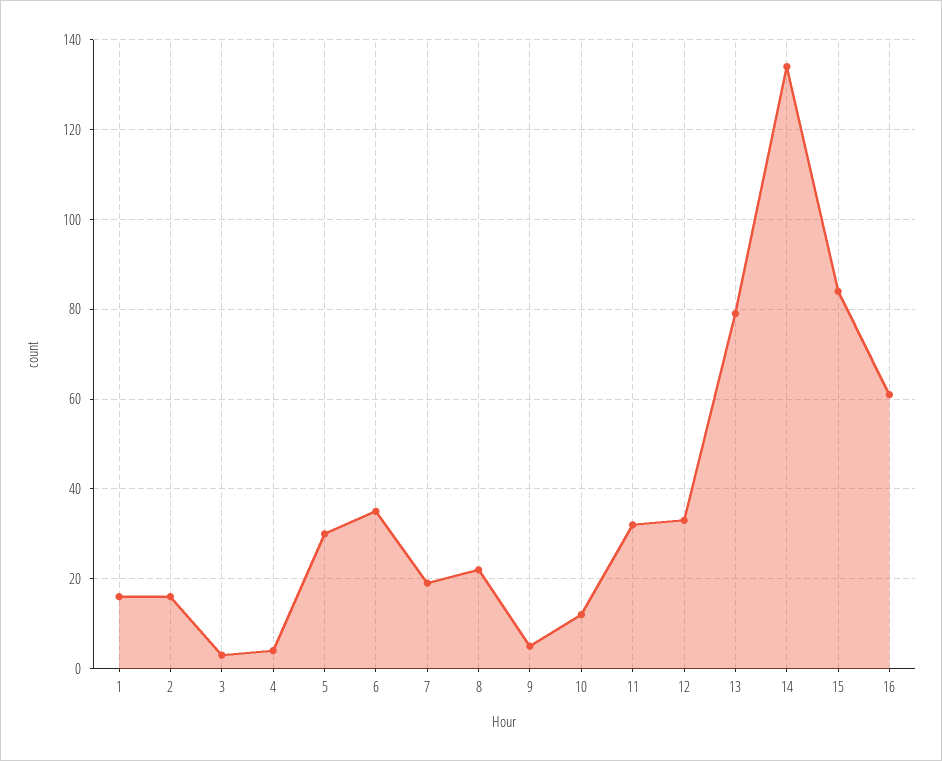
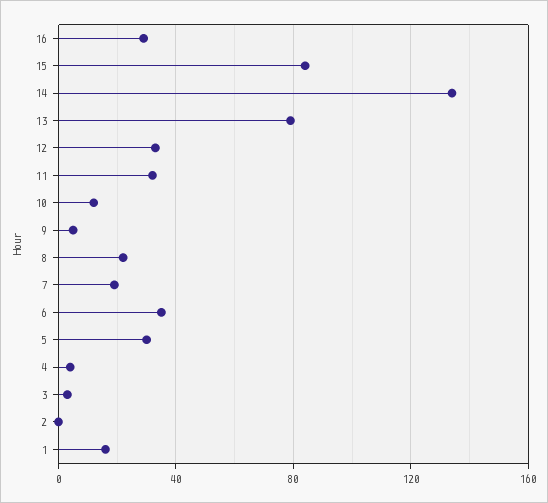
  {
    "1": 15,
-   "2": 15,
+   "2": 0,
    "3": 5,
    "4": 5,
    "5": 30,
    "6": 35,
    "7": 20,
    "8": 20,
    "9": 5,
    "10": 10,
    "11": 30,
    "12": 35,
    "13": 80,
    "14": 135,
    "15": 85,
-   "16": 60
+   "16": 30
  }

